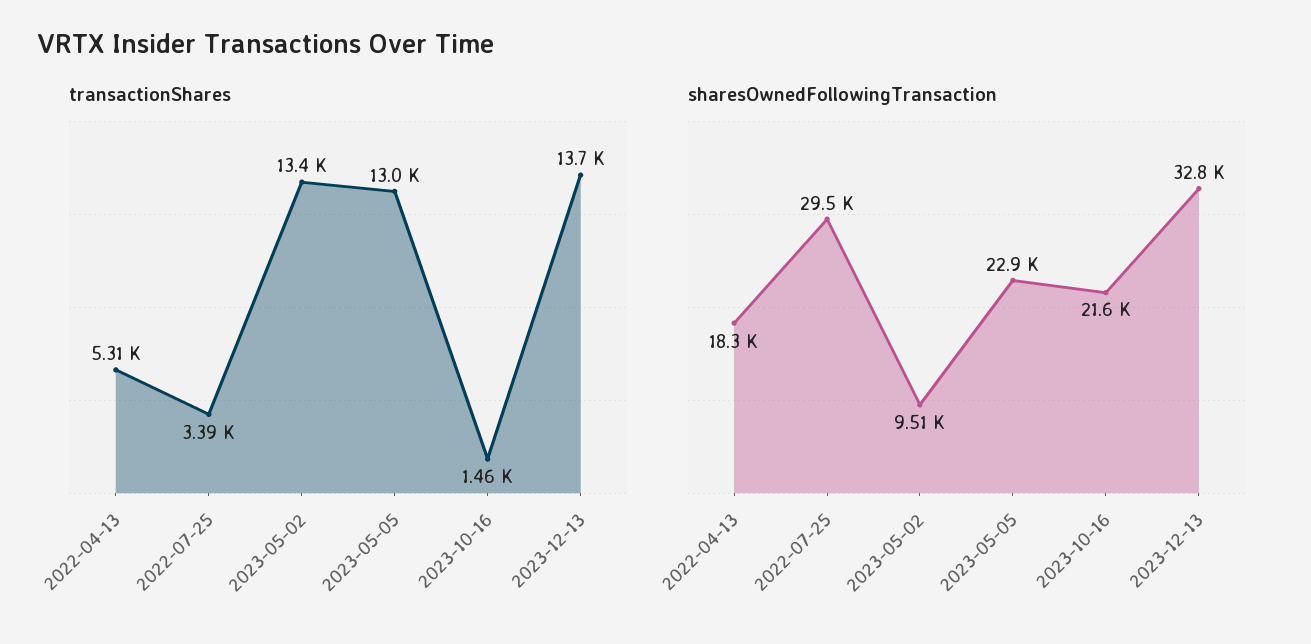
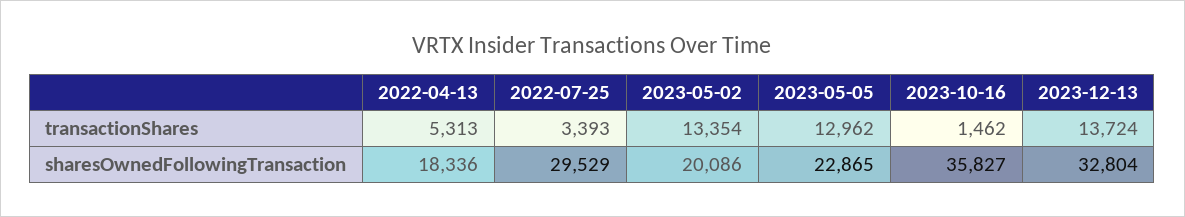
  {
    "transactionShares": {
      "2022-04-13": 5313,
      "2022-07-25": 3393,
      "2023-05-02": 13354,
      "2023-05-05": 12962,
      "2023-10-16": 1462,
      "2023-12-13": 13724
    },
    "sharesOwnedFollowingTransaction": {
      "2022-04-13": 18336,
      "2022-07-25": 29529,
-     "2023-05-02": 9510,
+     "2023-05-02": 20086,
      "2023-05-05": 22865,
-     "2023-10-16": 21600,
+     "2023-10-16": 35827,
      "2023-12-13": 32804
    }
  }

